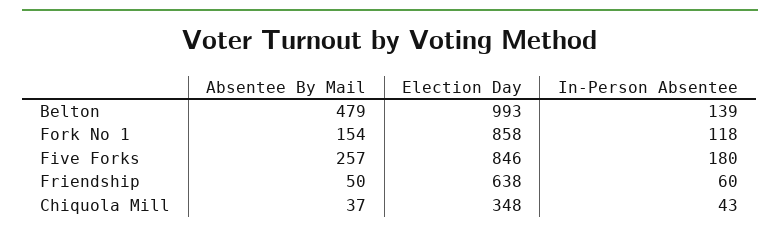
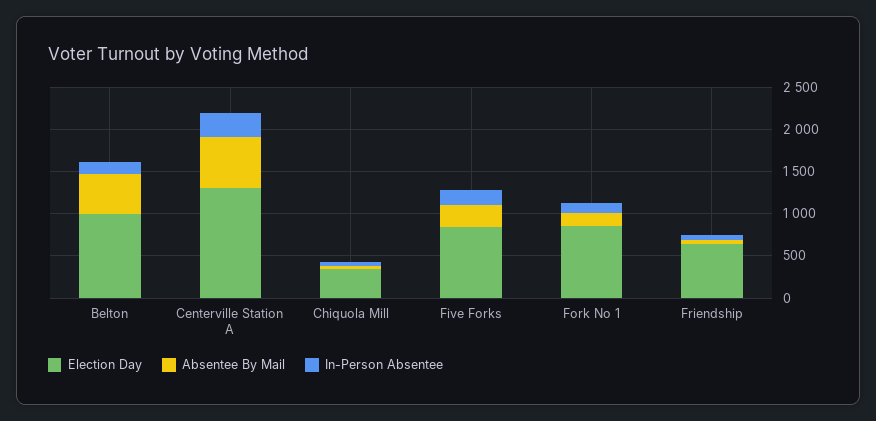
  {
    "Absentee By Mail": {
      "Belton": 479,
      "Fork No 1": 154,
      "Five Forks": 257,
      "Friendship": 50,
-     "Chiquola Mill": 37
+     "Chiquola Mill": 37,
+     "Centerville Station A": 600
    },
    "Election Day": {
      "Belton": 993,
      "Fork No 1": 858,
      "Five Forks": 846,
      "Friendship": 638,
-     "Chiquola Mill": 348
+     "Chiquola Mill": 348,
+     "Centerville Station A": 1300
    },
    "In-Person Absentee": {
      "Belton": 139,
      "Fork No 1": 118,
      "Five Forks": 180,
      "Friendship": 60,
-     "Chiquola Mill": 43
+     "Chiquola Mill": 43,
+     "Centerville Station A": 300
    }
  }

